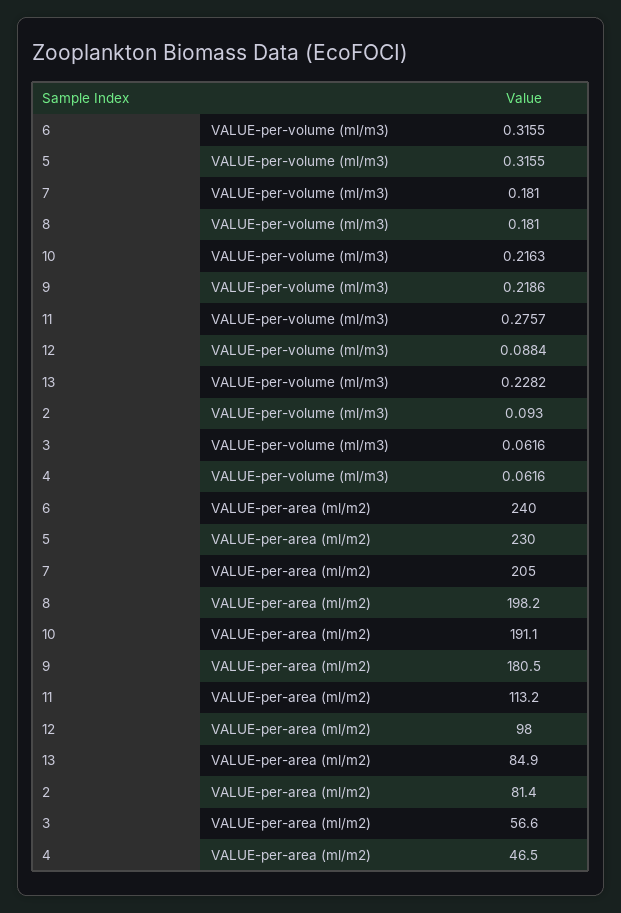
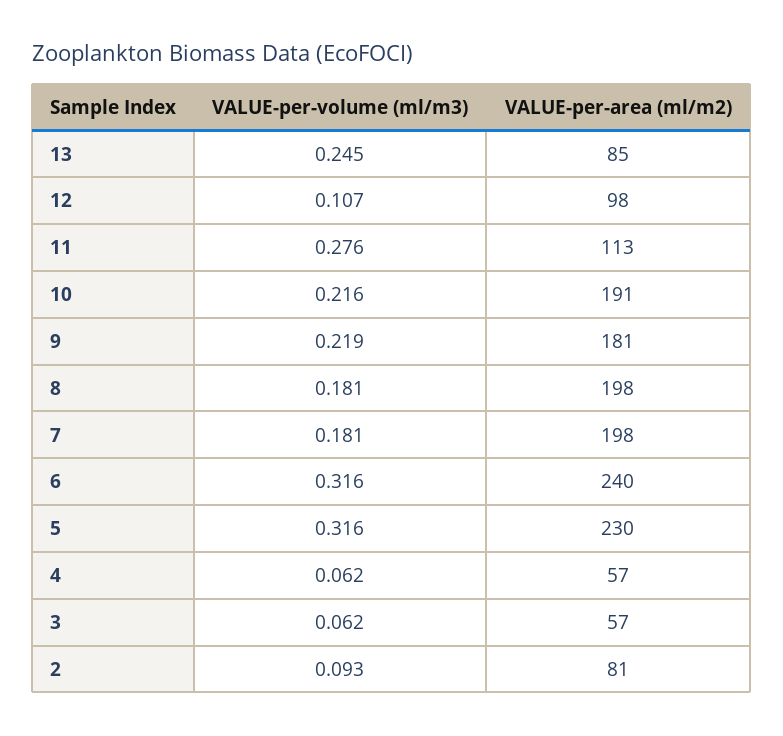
  {
    "6": {
      "VALUE-per-volume (ml/m3)": 0.3155,
      "VALUE-per-area (ml/m2)": 240
    },
    "5": {
      "VALUE-per-volume (ml/m3)": 0.3155,
      "VALUE-per-area (ml/m2)": 230
    },
    "7": {
      "VALUE-per-volume (ml/m3)": 0.181,
-     "VALUE-per-area (ml/m2)": 205
+     "VALUE-per-area (ml/m2)": 198
    },
    "8": {
      "VALUE-per-volume (ml/m3)": 0.181,
      "VALUE-per-area (ml/m2)": 198.2
    },
    "10": {
      "VALUE-per-volume (ml/m3)": 0.2163,
      "VALUE-per-area (ml/m2)": 191.1
    },
    "9": {
      "VALUE-per-volume (ml/m3)": 0.2186,
      "VALUE-per-area (ml/m2)": 180.5
    },
    "11": {
      "VALUE-per-volume (ml/m3)": 0.2757,
      "VALUE-per-area (ml/m2)": 113.2
    },
    "12": {
-     "VALUE-per-volume (ml/m3)": 0.0884,
+     "VALUE-per-volume (ml/m3)": 0.107,
      "VALUE-per-area (ml/m2)": 98
    },
    "13": {
-     "VALUE-per-volume (ml/m3)": 0.2282,
+     "VALUE-per-volume (ml/m3)": 0.245,
      "VALUE-per-area (ml/m2)": 84.9
    },
    "2": {
      "VALUE-per-volume (ml/m3)": 0.093,
      "VALUE-per-area (ml/m2)": 81.4
    },
    "3": {
      "VALUE-per-volume (ml/m3)": 0.0616,
      "VALUE-per-area (ml/m2)": 56.6
    },
    "4": {
      "VALUE-per-volume (ml/m3)": 0.0616,
-     "VALUE-per-area (ml/m2)": 46.5
+     "VALUE-per-area (ml/m2)": 57
    }
  }

